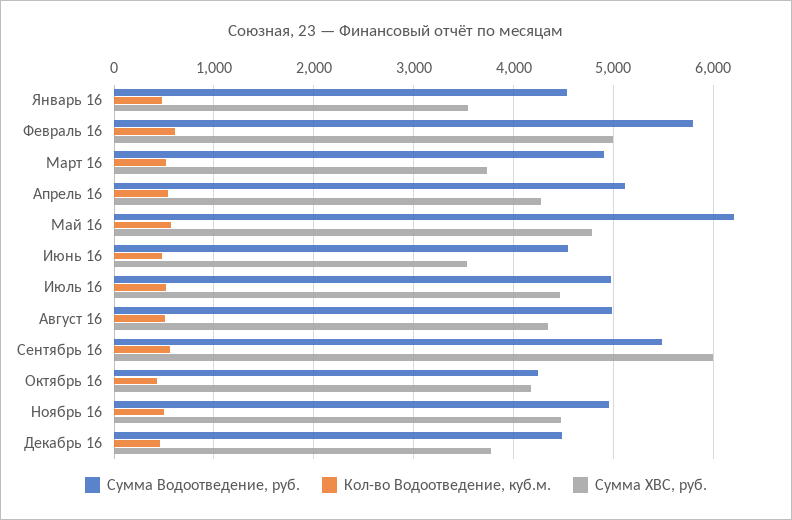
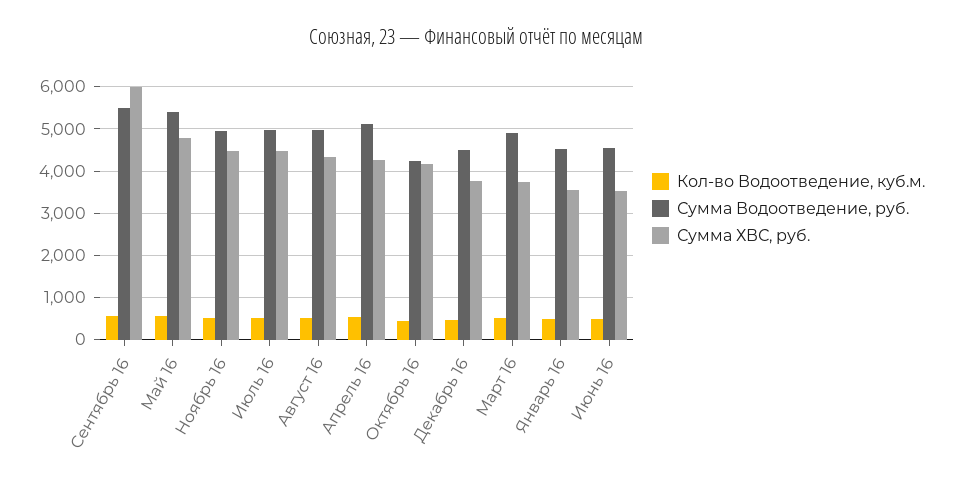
  {
    "Сумма Водоотведение, руб.": {
      "Январь 16": 4500,
-     "Февраль 16": 5800,
      "Март 16": 4900,
      "Апрель 16": 5100,
-     "Май 16": 6200,
+     "Май 16": 5400,
      "Июнь 16": 4500,
      "Июль 16": 5000,
      "Август 16": 5000,
      "Сентябрь 16": 5500,
      "Октябрь 16": 4200,
      "Ноябрь 16": 5000,
      "Декабрь 16": 4500
    },
    "Кол-во Водоотведение, куб.м.": {
      "Январь 16": 500,
-     "Февраль 16": 600,
      "Март 16": 500,
      "Апрель 16": 500,
      "Май 16": 600,
      "Июнь 16": 500,
      "Июль 16": 500,
      "Август 16": 500,
      "Сентябрь 16": 600,
      "Октябрь 16": 400,
      "Ноябрь 16": 500,
      "Декабрь 16": 500
    },
    "Сумма ХВС, руб.": {
      "Январь 16": 3500,
-     "Февраль 16": 5000,
      "Март 16": 3700,
      "Апрель 16": 4300,
      "Май 16": 4800,
      "Июнь 16": 3500,
      "Июль 16": 4500,
      "Август 16": 4300,
      "Сентябрь 16": 6000,
      "Октябрь 16": 4200,
      "Ноябрь 16": 4500,
      "Декабрь 16": 3800
    }
  }

